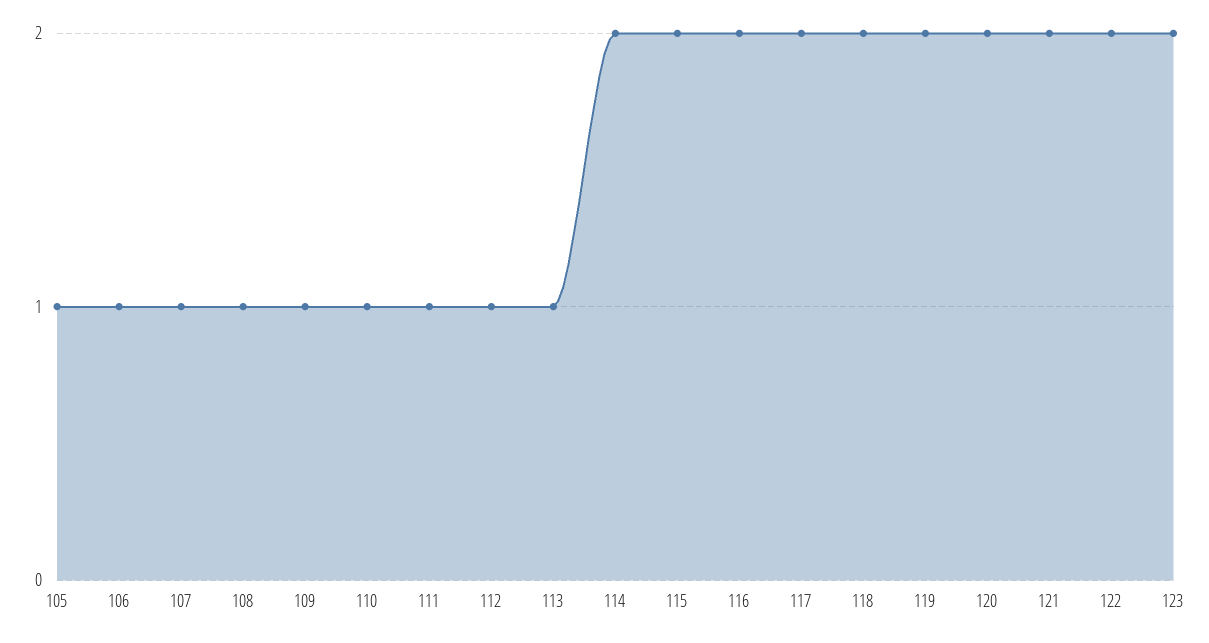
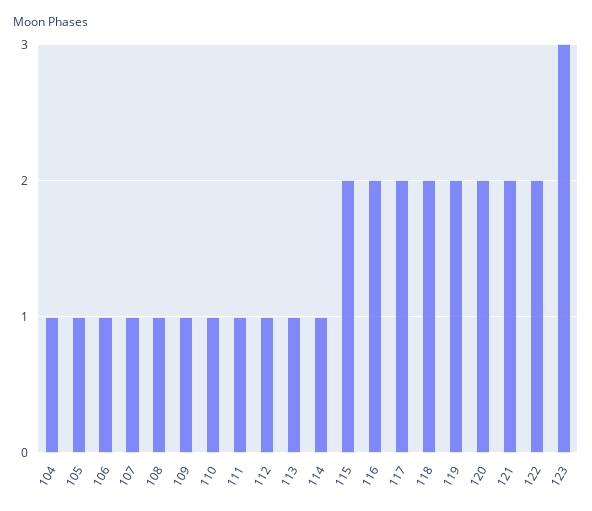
  {
    "105": 1,
    "106": 1,
    "107": 1,
    "108": 1,
    "109": 1,
    "110": 1,
    "111": 1,
    "112": 1,
    "113": 1,
-   "114": 2,
+   "114": 1,
    "115": 2,
    "116": 2,
    "117": 2,
    "118": 2,
    "119": 2,
    "120": 2,
    "121": 2,
    "122": 2,
-   "123": 2
+   "123": 3,
+   "104": 1
  }

